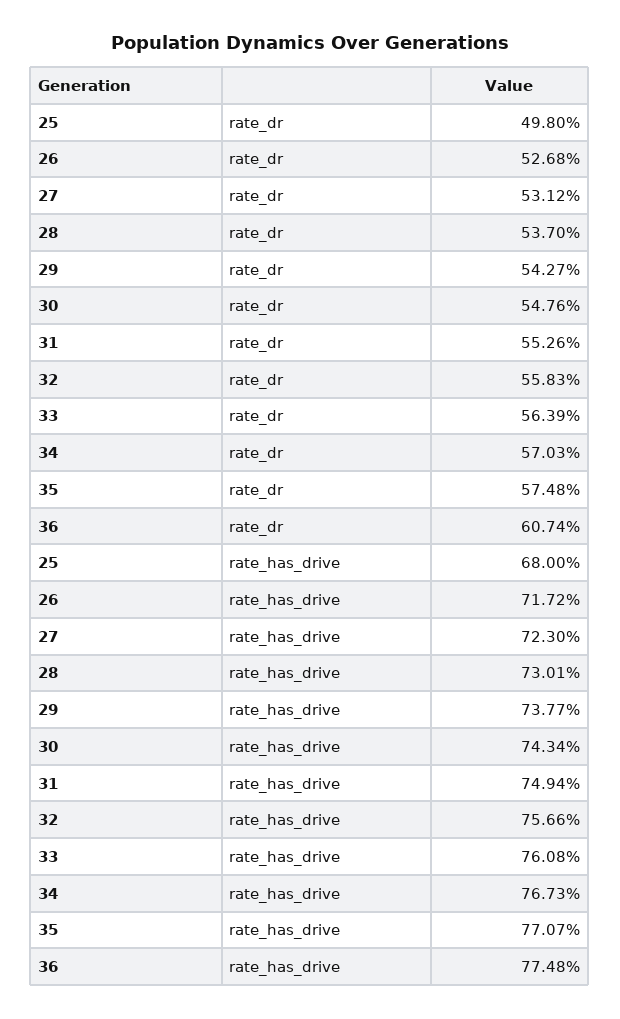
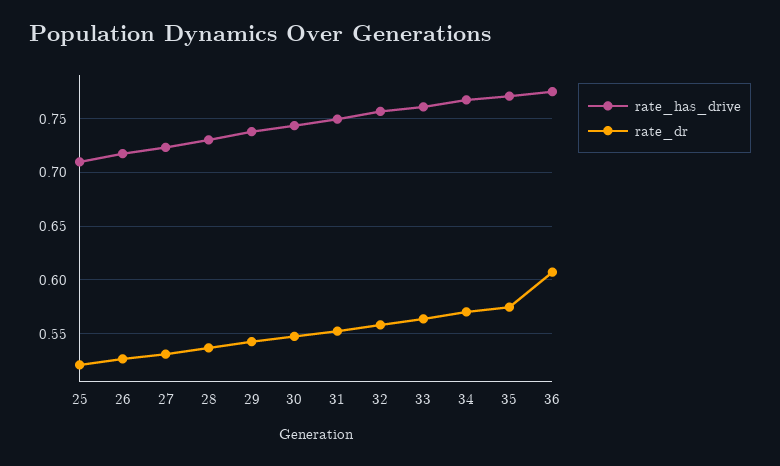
  {
    "rate_dr": {
-     "25": 0.498,
+     "25": 0.52,
      "26": 0.5268,
      "27": 0.5312,
      "28": 0.537,
      "29": 0.5427,
      "30": 0.5476,
      "31": 0.5526,
      "32": 0.5583,
      "33": 0.5639,
      "34": 0.5703,
      "35": 0.5748,
      "36": 0.6074
    },
    "rate_has_drive": {
-     "25": 0.68,
+     "25": 0.71,
      "26": 0.7172,
      "27": 0.723,
      "28": 0.7301,
      "29": 0.7377,
      "30": 0.7434,
      "31": 0.7494,
      "32": 0.7566,
      "33": 0.7608,
      "34": 0.7673,
      "35": 0.7707,
      "36": 0.7748
    }
  }

